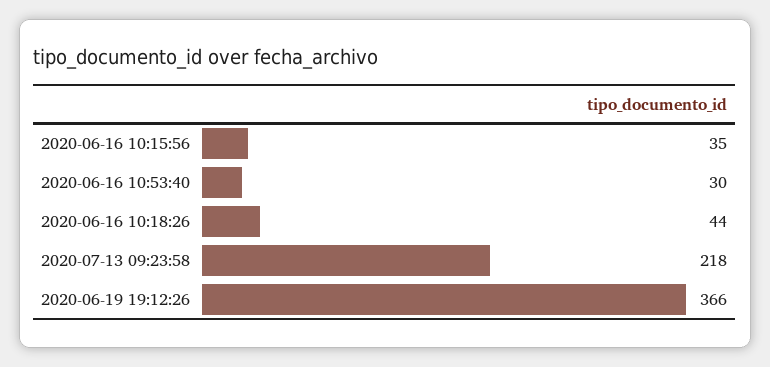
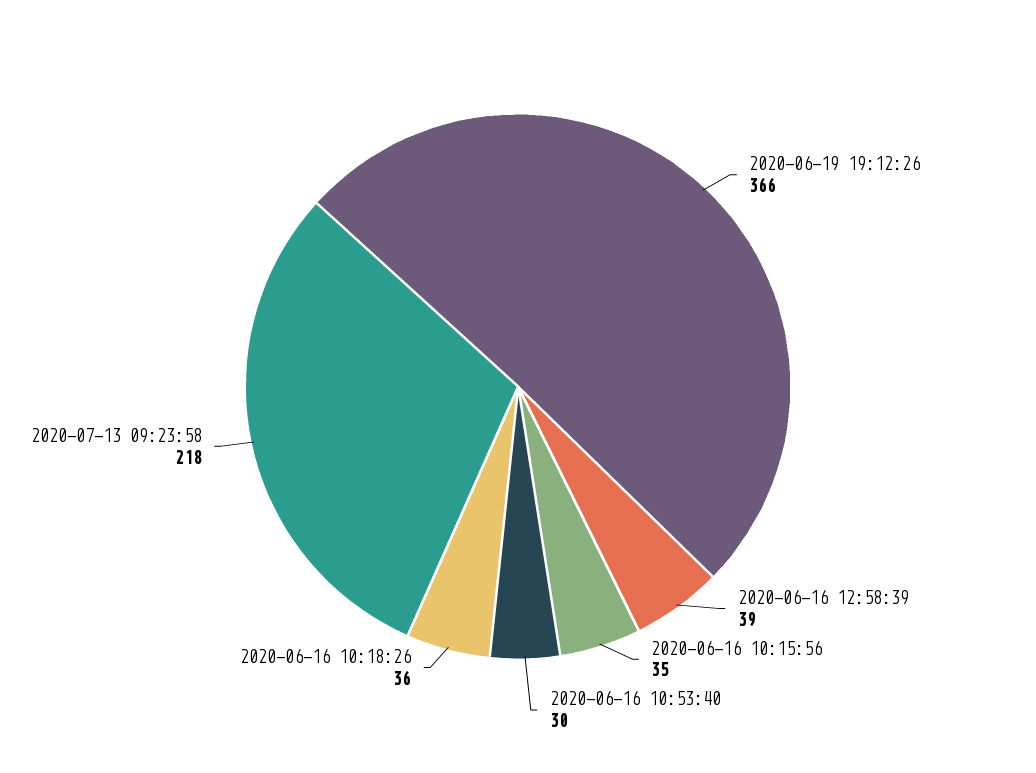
  {
    "2020-06-16 10:15:56": 35,
    "2020-06-16 10:53:40": 30,
-   "2020-06-16 10:18:26": 44,
+   "2020-06-16 10:18:26": 36,
    "2020-07-13 09:23:58": 218,
-   "2020-06-19 19:12:26": 366
+   "2020-06-19 19:12:26": 366,
+   "2020-06-16 12:58:39": 39
  }

